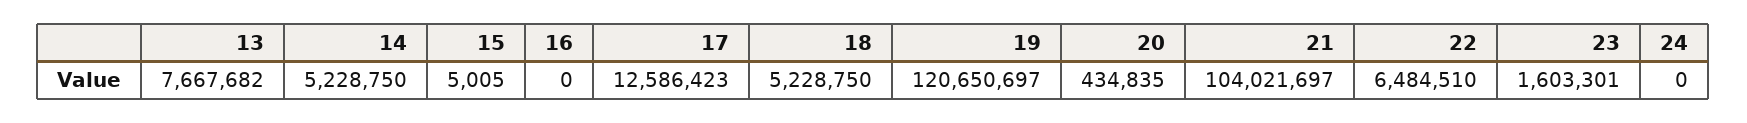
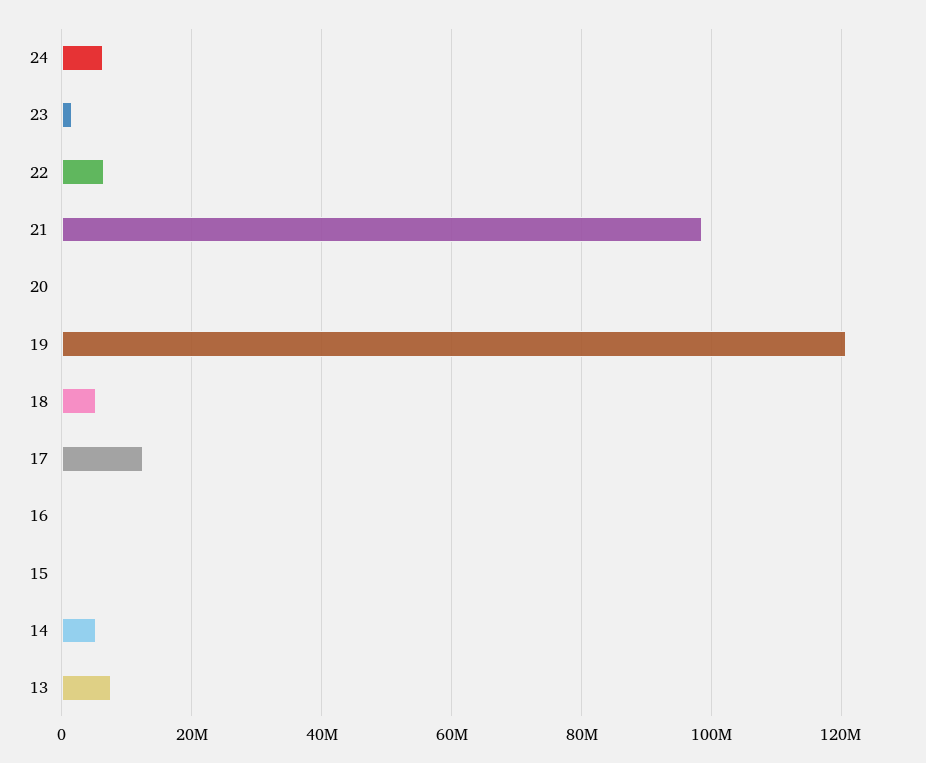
  {
    "13": 7667682,
    "14": 5228750,
    "15": 5005,
    "16": 0,
    "17": 12586423,
    "18": 5228750,
    "19": 120650697,
    "20": 434835,
-   "21": 104021697,
+   "21": 98000000,
    "22": 6484510,
    "23": 1603301,
-   "24": 0
+   "24": 6000000
  }

